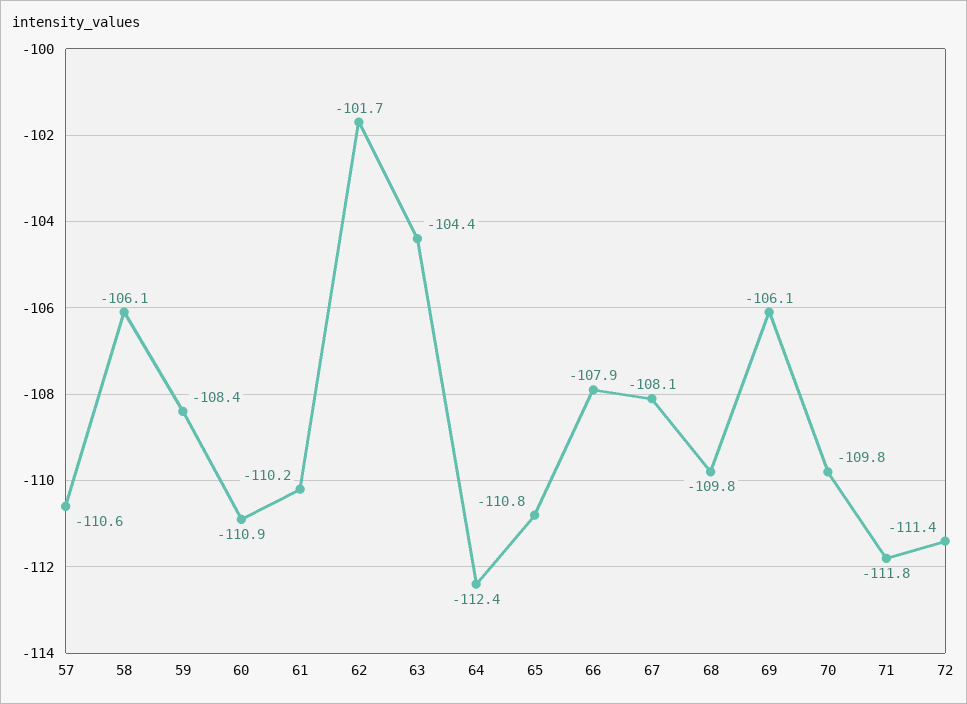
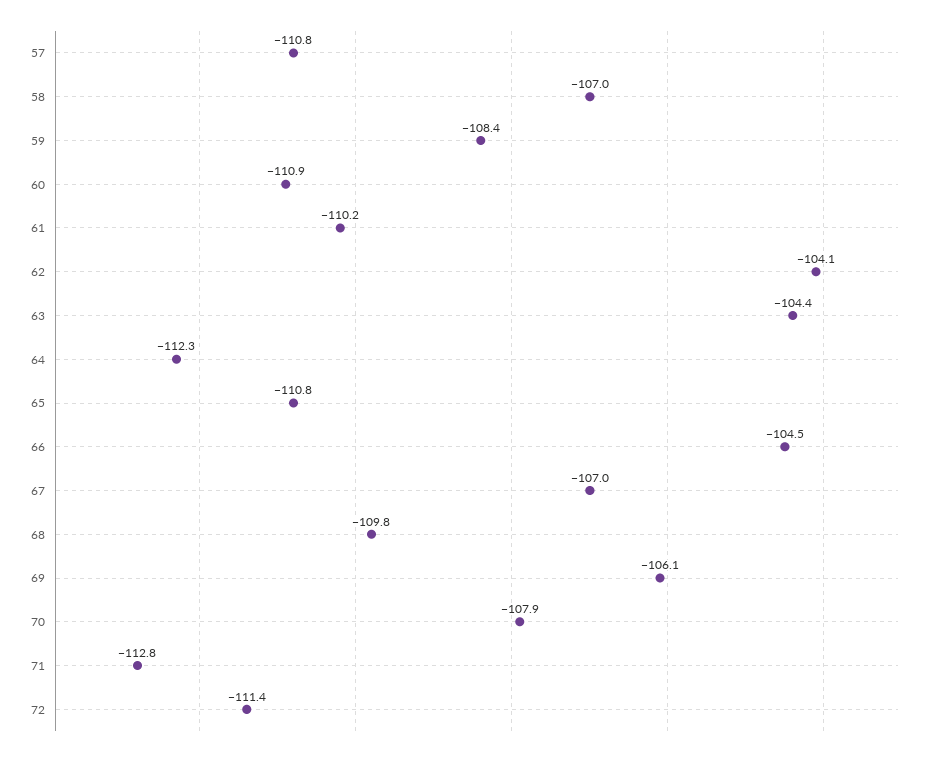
  {
-   "57": -110.6,
+   "57": -110.8,
-   "58": -106.1,
+   "58": -107,
    "59": -108.4,
    "60": -110.9,
    "61": -110.2,
-   "62": -101.7,
+   "62": -104.1,
    "63": -104.4,
-   "64": -112.4,
+   "64": -112.3,
    "65": -110.8,
-   "66": -107.9,
+   "66": -104.5,
-   "67": -108.1,
+   "67": -107,
    "68": -109.8,
    "69": -106.1,
-   "70": -109.8,
+   "70": -107.9,
-   "71": -111.8,
+   "71": -112.8,
    "72": -111.4
  }

